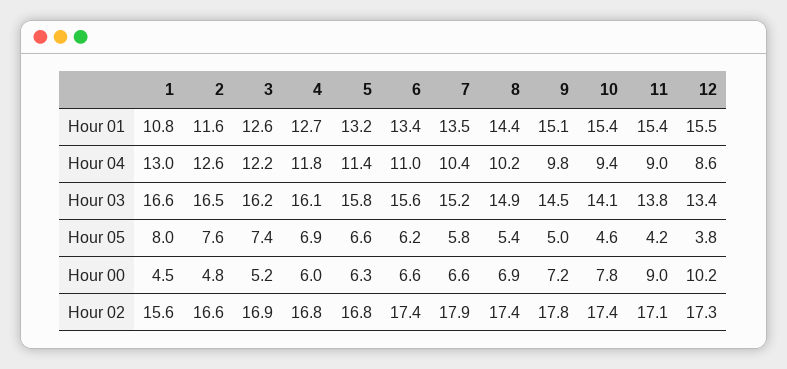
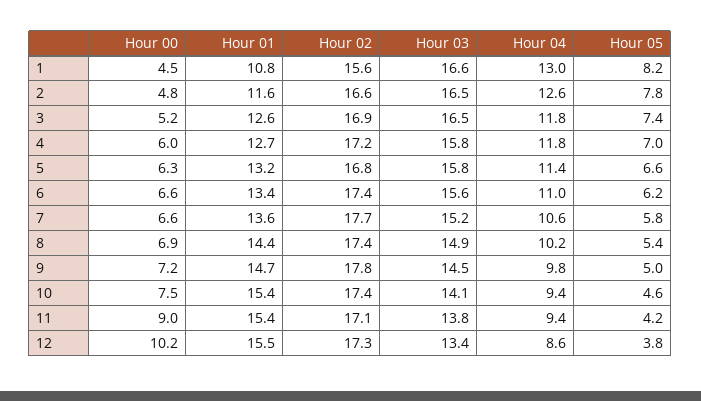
  {
    "1": {
      "Hour 01": 10.8,
      "Hour 04": 13,
      "Hour 03": 16.6,
-     "Hour 05": 8,
+     "Hour 05": 8.2,
      "Hour 00": 4.5,
      "Hour 02": 15.6
    },
    "2": {
      "Hour 01": 11.6,
      "Hour 04": 12.6,
      "Hour 03": 16.5,
-     "Hour 05": 7.6,
+     "Hour 05": 7.8,
      "Hour 00": 4.8,
      "Hour 02": 16.6
    },
    "3": {
      "Hour 01": 12.6,
-     "Hour 04": 12.2,
+     "Hour 04": 11.8,
-     "Hour 03": 16.2,
+     "Hour 03": 16.5,
      "Hour 05": 7.4,
      "Hour 00": 5.2,
      "Hour 02": 16.9
    },
    "4": {
      "Hour 01": 12.7,
      "Hour 04": 11.8,
-     "Hour 03": 16.1,
+     "Hour 03": 15.8,
-     "Hour 05": 6.9,
+     "Hour 05": 7,
      "Hour 00": 6,
-     "Hour 02": 16.8
+     "Hour 02": 17.2
    },
    "5": {
      "Hour 01": 13.2,
      "Hour 04": 11.4,
      "Hour 03": 15.8,
      "Hour 05": 6.6,
      "Hour 00": 6.3,
      "Hour 02": 16.8
    },
    "6": {
      "Hour 01": 13.4,
      "Hour 04": 11,
      "Hour 03": 15.6,
      "Hour 05": 6.2,
      "Hour 00": 6.6,
      "Hour 02": 17.4
    },
    "7": {
-     "Hour 01": 13.5,
+     "Hour 01": 13.6,
-     "Hour 04": 10.4,
+     "Hour 04": 10.6,
      "Hour 03": 15.2,
      "Hour 05": 5.8,
      "Hour 00": 6.6,
-     "Hour 02": 17.9
+     "Hour 02": 17.7
    },
    "8": {
      "Hour 01": 14.4,
      "Hour 04": 10.2,
      "Hour 03": 14.9,
      "Hour 05": 5.4,
      "Hour 00": 6.9,
      "Hour 02": 17.4
    },
    "9": {
-     "Hour 01": 15.1,
+     "Hour 01": 14.7,
      "Hour 04": 9.8,
      "Hour 03": 14.5,
      "Hour 05": 5,
      "Hour 00": 7.2,
      "Hour 02": 17.8
    },
    "10": {
      "Hour 01": 15.4,
      "Hour 04": 9.4,
      "Hour 03": 14.1,
      "Hour 05": 4.6,
-     "Hour 00": 7.8,
+     "Hour 00": 7.5,
      "Hour 02": 17.4
    },
    "11": {
      "Hour 01": 15.4,
-     "Hour 04": 9,
+     "Hour 04": 9.4,
      "Hour 03": 13.8,
      "Hour 05": 4.2,
      "Hour 00": 9,
      "Hour 02": 17.1
    },
    "12": {
      "Hour 01": 15.5,
      "Hour 04": 8.6,
      "Hour 03": 13.4,
      "Hour 05": 3.8,
      "Hour 00": 10.2,
      "Hour 02": 17.3
    }
  }

